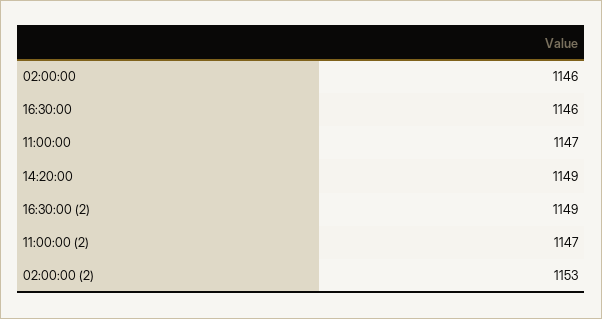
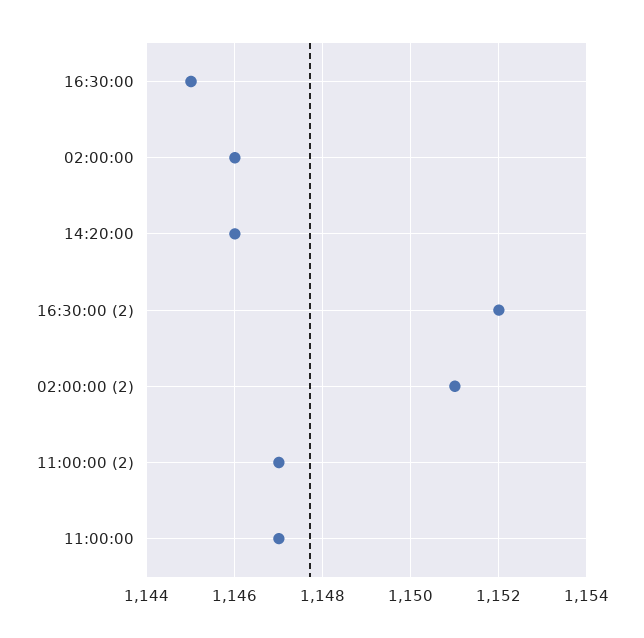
  {
    "02:00:00": 1146,
-   "16:30:00": 1146,
+   "16:30:00": 1145,
    "11:00:00": 1147,
-   "14:20:00": 1149,
+   "14:20:00": 1146,
-   "16:30:00 (2)": 1149,
+   "16:30:00 (2)": 1152,
    "11:00:00 (2)": 1147,
-   "02:00:00 (2)": 1153
+   "02:00:00 (2)": 1151
  }

